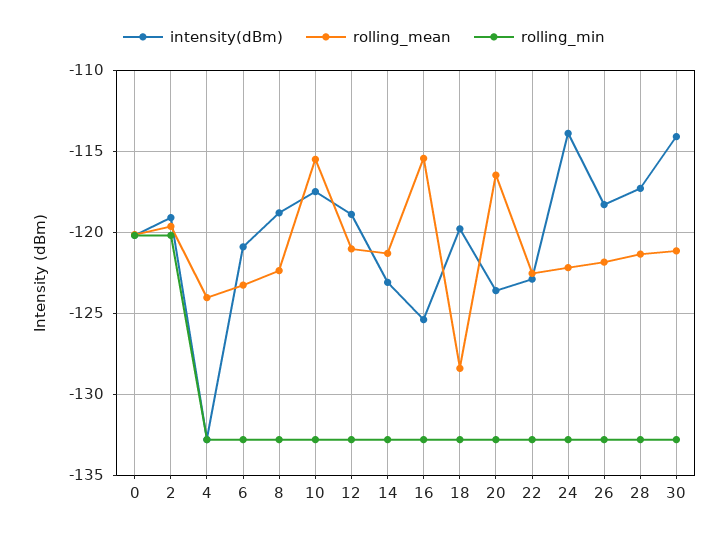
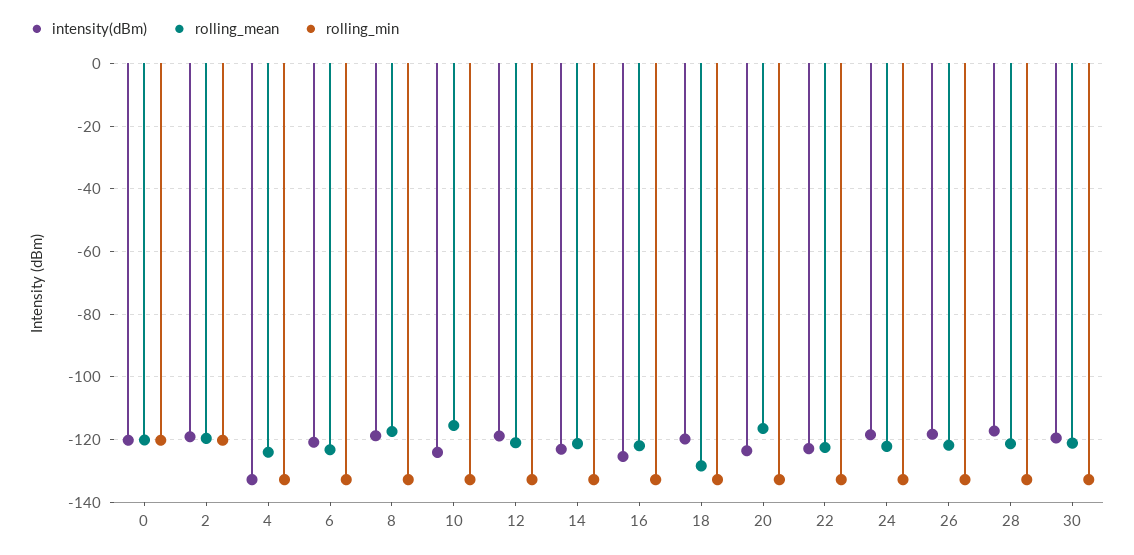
  {
    "intensity(dBm)": {
      "0": -120,
      "2": -119,
      "4": -133,
      "6": -121,
      "8": -119,
-     "10": -117.5,
+     "10": -124,
      "12": -119,
      "14": -123,
      "16": -125.5,
      "18": -120,
      "20": -123.5,
      "22": -123,
-     "24": -114,
+     "24": -118,
      "26": -118.5,
      "28": -117.5,
-     "30": -114
+     "30": -120
    },
    "rolling_mean": {
      "0": -120,
      "2": -119.5,
      "4": -124,
      "6": -123.5,
-     "8": -122.5,
+     "8": -118,
      "10": -115.5,
      "12": -121,
      "14": -121.5,
-     "16": -115.5,
+     "16": -122,
      "18": -128.5,
      "20": -116.5,
      "22": -122.5,
      "24": -122,
      "26": -122,
      "28": -121.5,
      "30": -121
    },
    "rolling_min": {
      "0": -120,
      "2": -120,
      "4": -133,
      "6": -133,
      "8": -133,
      "10": -133,
      "12": -133,
      "14": -133,
      "16": -133,
      "18": -133,
      "20": -133,
      "22": -133,
      "24": -133,
      "26": -133,
      "28": -133,
      "30": -133
    }
  }

